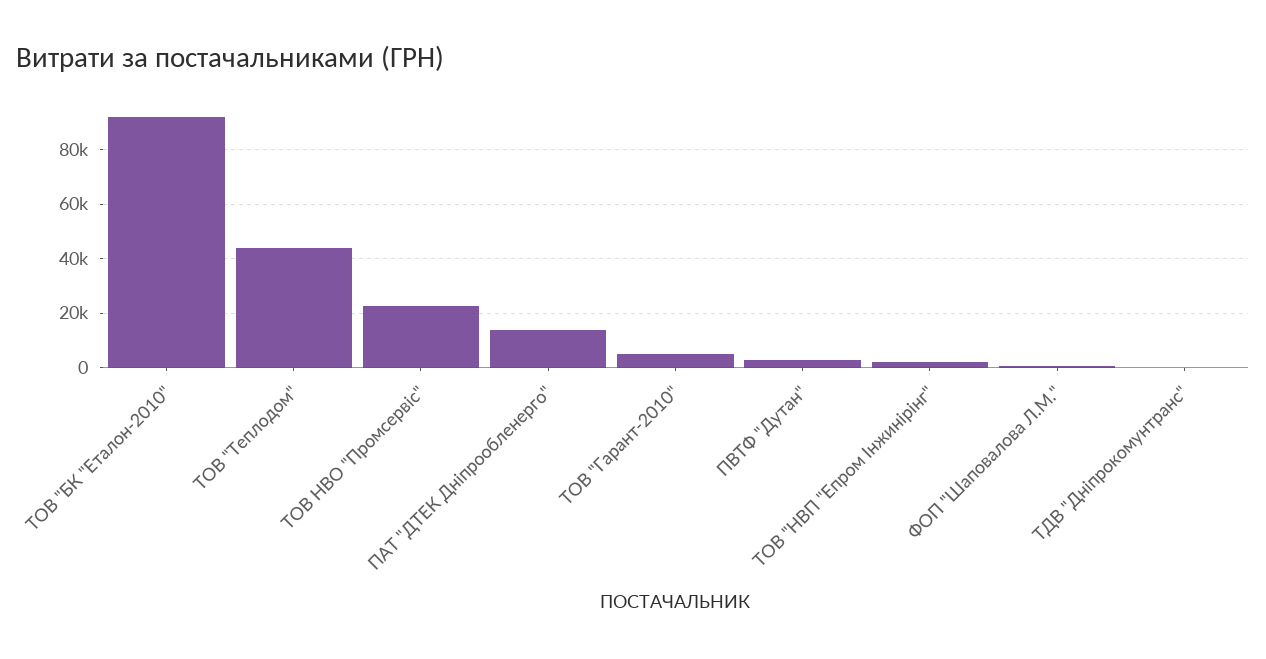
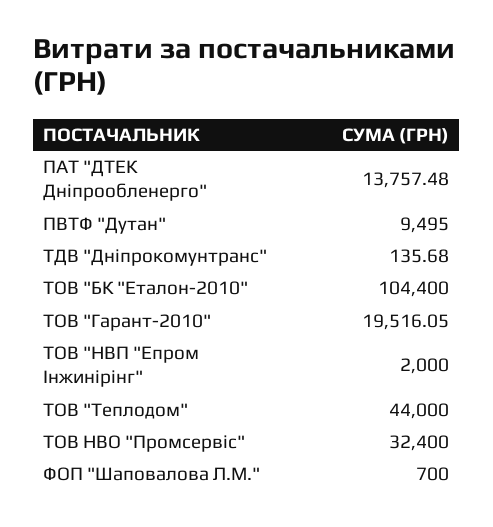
  {
-   "ТОВ \"БК \"Еталон-2010\"": 92500,
+   "ТОВ \"БК \"Еталон-2010\"": 104400,
    "ТОВ \"Теплодом\"": 44000,
-   "ТОВ НВО \"Промсервіс\"": 22500,
+   "ТОВ НВО \"Промсервіс\"": 32400,
    "ПАТ \"ДТЕК Дніпрообленерго\"": 13757.48,
-   "ТОВ \"Гарант-2010\"": 5000,
+   "ТОВ \"Гарант-2010\"": 19516.05,
-   "ПВТФ \"Дутан\"": 2500,
+   "ПВТФ \"Дутан\"": 9495,
    "ТОВ \"НВП \"Епром Інжинірінг\"": 2000,
    "ФОП \"Шаповалова Л.М.\"": 700,
    "ТДВ \"Дніпрокомунтранс\"": 135.68
  }

